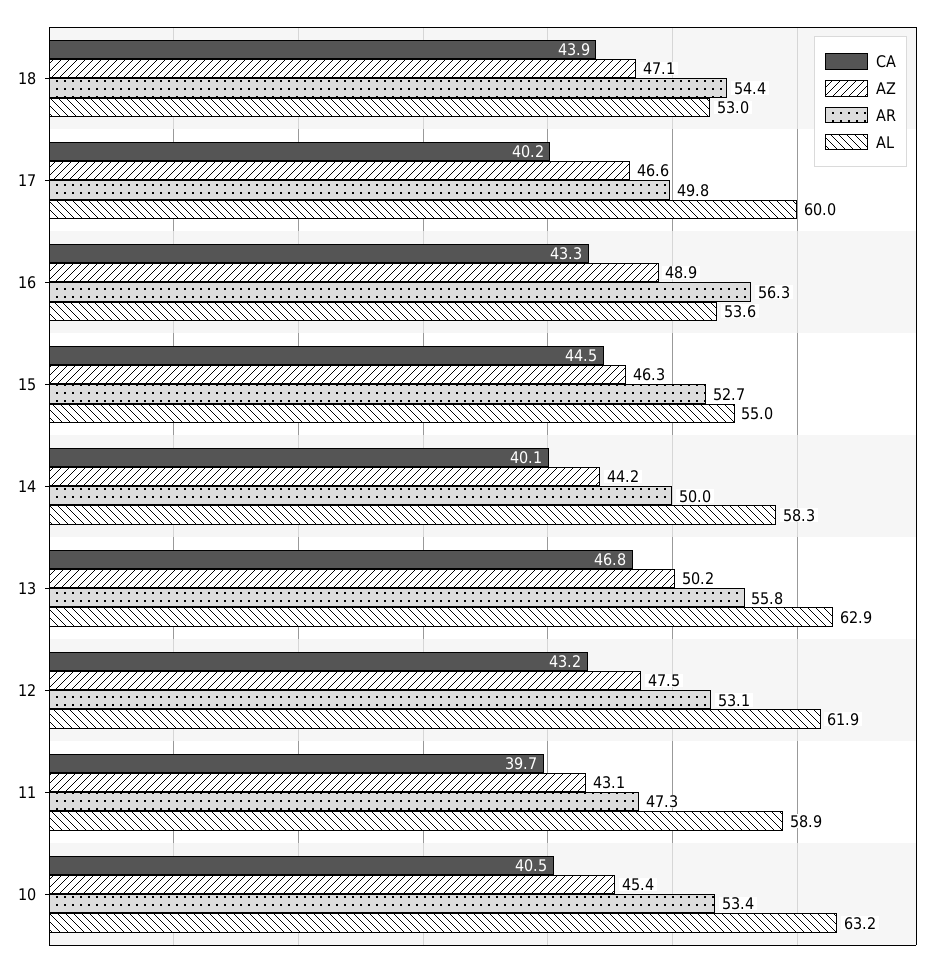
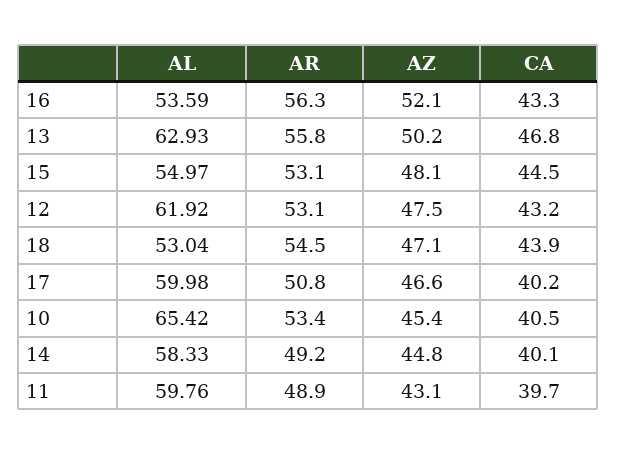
  {
    "CA": {
      "18": 43.9,
      "17": 40.2,
      "16": 43.3,
      "15": 44.5,
      "14": 40.1,
      "13": 46.8,
      "12": 43.2,
      "11": 39.7,
      "10": 40.5
    },
    "AZ": {
      "18": 47.1,
      "17": 46.6,
-     "16": 48.9,
+     "16": 52.1,
-     "15": 46.3,
+     "15": 48.1,
-     "14": 44.2,
+     "14": 44.8,
      "13": 50.2,
      "12": 47.5,
      "11": 43.1,
      "10": 45.4
    },
    "AR": {
-     "18": 54.4,
+     "18": 54.5,
-     "17": 49.8,
+     "17": 50.8,
      "16": 56.3,
-     "15": 52.7,
+     "15": 53.1,
-     "14": 50,
+     "14": 49.2,
      "13": 55.8,
      "12": 53.1,
-     "11": 47.3,
+     "11": 48.9,
      "10": 53.4
    },
    "AL": {
      "18": 53.04,
      "17": 59.98,
      "16": 53.59,
      "15": 54.97,
      "14": 58.33,
      "13": 62.93,
      "12": 61.92,
-     "11": 58.9,
+     "11": 59.76,
-     "10": 63.2
+     "10": 65.42
    }
  }

